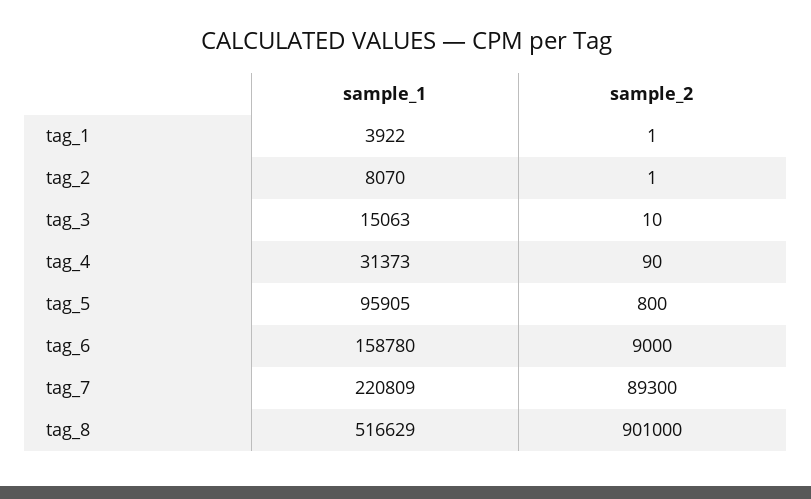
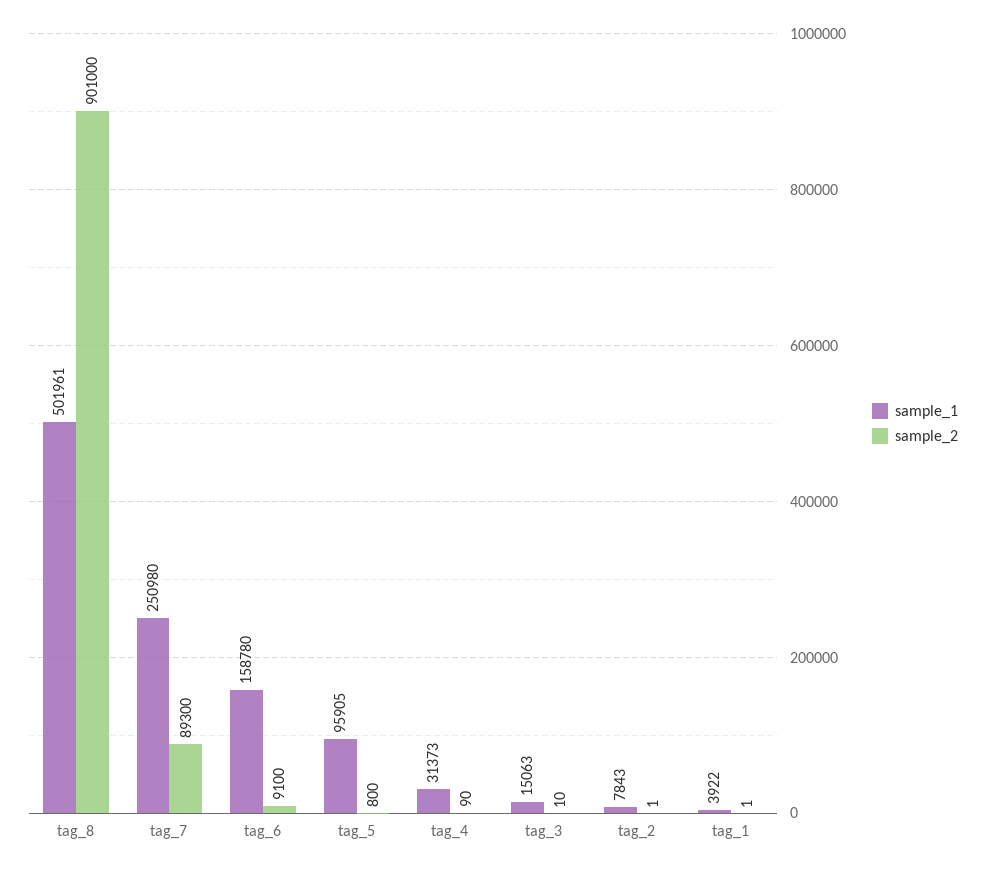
  {
    "sample_1": {
      "tag_1": 3922,
-     "tag_2": 8070,
+     "tag_2": 7843,
      "tag_3": 15063,
      "tag_4": 31373,
      "tag_5": 95905,
      "tag_6": 158780,
-     "tag_7": 220809,
+     "tag_7": 250980,
-     "tag_8": 516629
+     "tag_8": 501961
    },
    "sample_2": {
      "tag_1": 1,
      "tag_2": 1,
      "tag_3": 10,
      "tag_4": 90,
      "tag_5": 800,
-     "tag_6": 9000,
+     "tag_6": 9100,
      "tag_7": 89300,
      "tag_8": 901000
    }
  }

